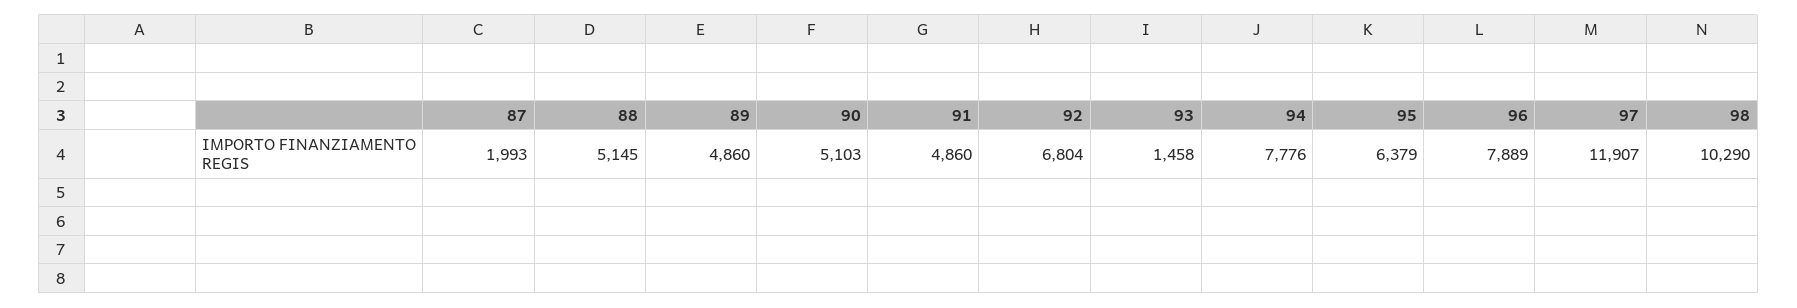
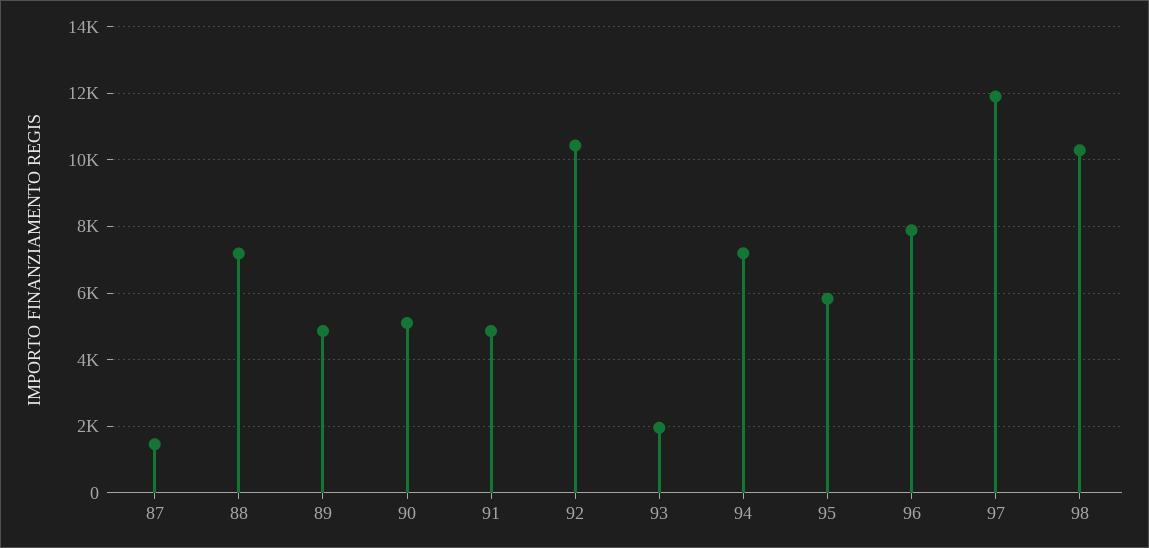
  {
-   "87": 1993,
+   "87": 1400,
-   "88": 5145,
+   "88": 7200,
    "89": 4860,
    "90": 5103,
    "91": 4860,
-   "92": 6804,
+   "92": 10400,
-   "93": 1458,
+   "93": 2000,
-   "94": 7776,
+   "94": 7200,
-   "95": 6379,
+   "95": 5800,
    "96": 7889,
    "97": 11907,
    "98": 10290
  }

